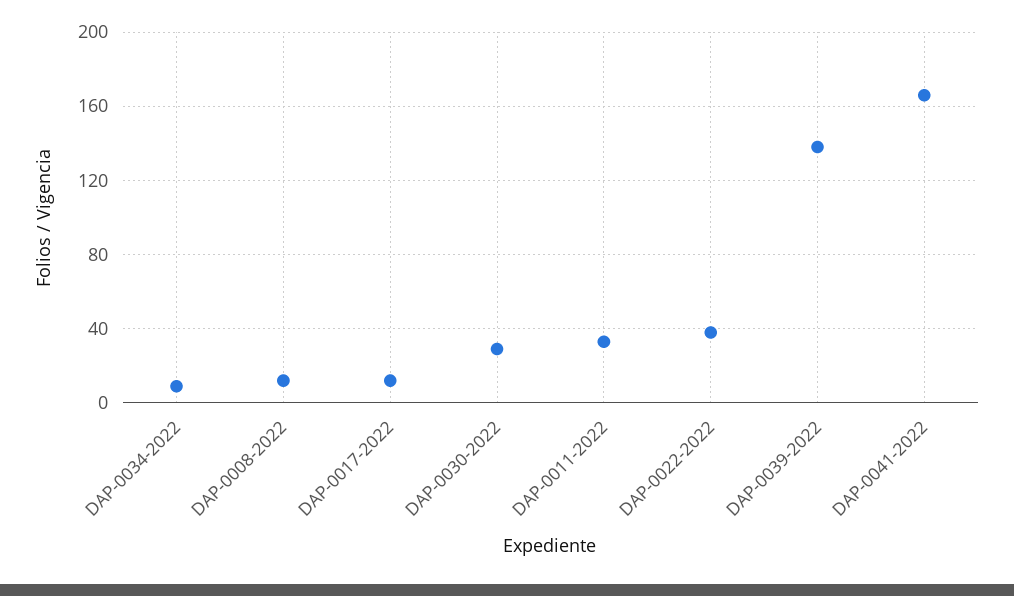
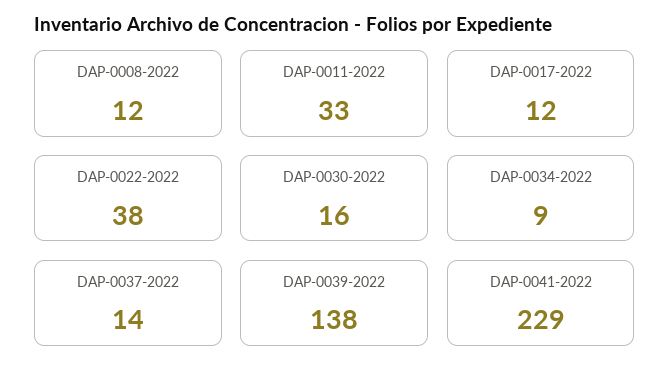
  {
    "DAP-0034-2022": 9,
    "DAP-0008-2022": 12,
    "DAP-0017-2022": 12,
-   "DAP-0030-2022": 30,
+   "DAP-0030-2022": 16,
    "DAP-0011-2022": 33,
    "DAP-0022-2022": 38,
    "DAP-0039-2022": 138,
-   "DAP-0041-2022": 165
+   "DAP-0041-2022": 229,
+   "DAP-0037-2022": 14
  }

